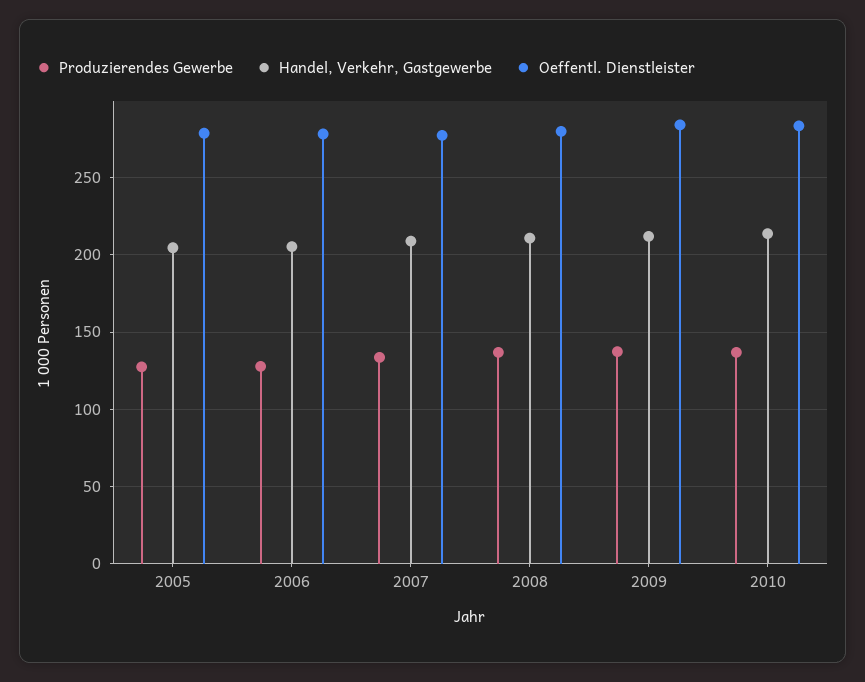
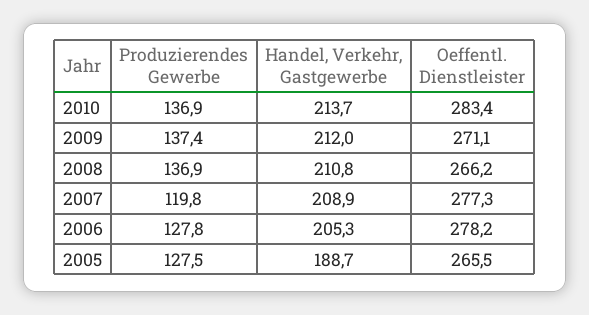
  {
    "Produzierendes Gewerbe": {
      "2005": 127.5,
      "2006": 127.8,
-     "2007": 135,
+     "2007": 119.8,
      "2008": 136.9,
      "2009": 137.4,
      "2010": 136.9
    },
    "Handel, Verkehr, Gastgewerbe": {
-     "2005": 205,
+     "2005": 188.7,
      "2006": 205.3,
      "2007": 208.9,
      "2008": 210.8,
      "2009": 212,
      "2010": 213.7
    },
    "Oeffentl. Dienstleister": {
-     "2005": 280,
+     "2005": 265.5,
      "2006": 278.2,
      "2007": 277.3,
-     "2008": 280,
+     "2008": 266.2,
-     "2009": 285,
+     "2009": 271.1,
      "2010": 283.4
    }
  }

